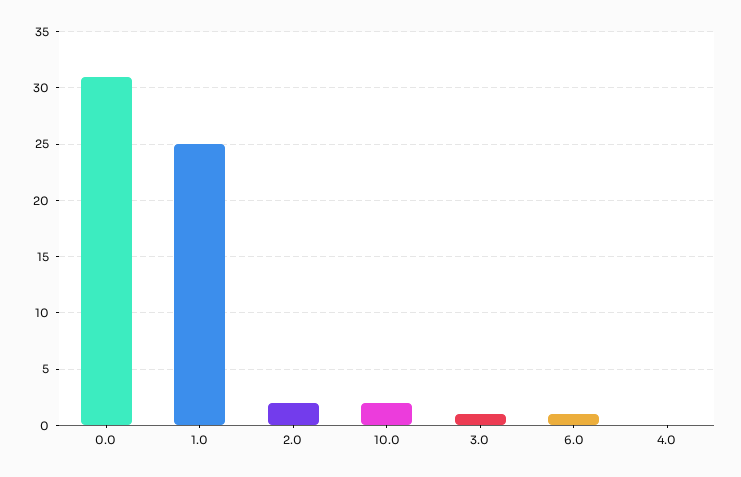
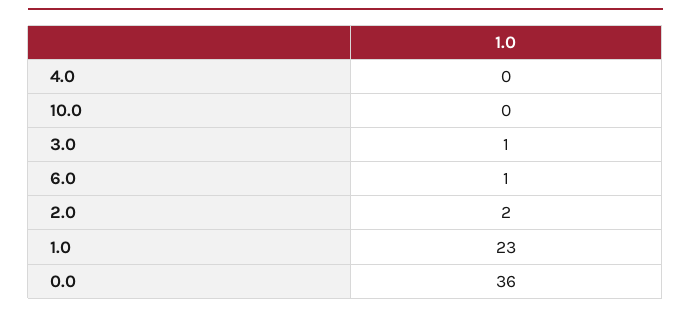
  {
-   "0.0": 31,
+   "0.0": 36,
-   "1.0": 25,
+   "1.0": 23,
    "2.0": 2,
-   "10.0": 2,
+   "10.0": 0,
    "3.0": 1,
    "6.0": 1,
    "4.0": 0
  }

